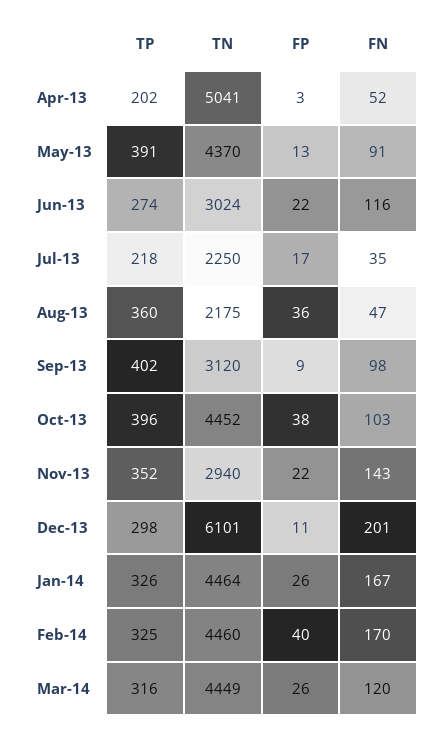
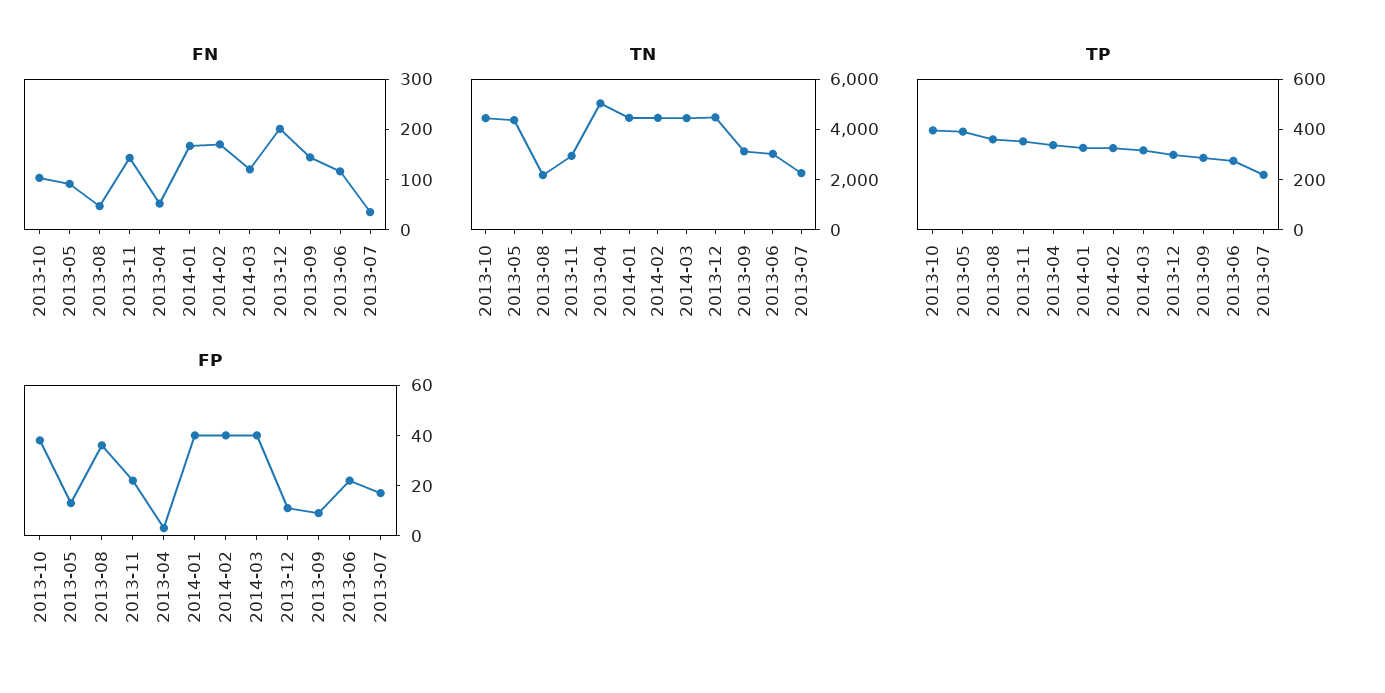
  {
    "TP": {
-     "Apr-13": 202,
+     "Apr-13": 350,
      "May-13": 391,
      "Jun-13": 274,
      "Jul-13": 218,
      "Aug-13": 360,
-     "Sep-13": 402,
+     "Sep-13": 300,
      "Oct-13": 396,
      "Nov-13": 352,
      "Dec-13": 298,
      "Jan-14": 326,
      "Feb-14": 325,
      "Mar-14": 316
    },
    "TN": {
      "Apr-13": 5041,
      "May-13": 4370,
      "Jun-13": 3024,
      "Jul-13": 2250,
      "Aug-13": 2175,
      "Sep-13": 3120,
      "Oct-13": 4452,
      "Nov-13": 2940,
-     "Dec-13": 6101,
+     "Dec-13": 4500,
      "Jan-14": 4464,
      "Feb-14": 4460,
      "Mar-14": 4449
    },
    "FP": {
      "Apr-13": 3,
      "May-13": 13,
      "Jun-13": 22,
      "Jul-13": 17,
      "Aug-13": 36,
      "Sep-13": 9,
      "Oct-13": 38,
      "Nov-13": 22,
      "Dec-13": 11,
-     "Jan-14": 26,
+     "Jan-14": 40,
      "Feb-14": 40,
-     "Mar-14": 26
+     "Mar-14": 40
    },
    "FN": {
      "Apr-13": 52,
      "May-13": 91,
      "Jun-13": 116,
      "Jul-13": 35,
      "Aug-13": 47,
-     "Sep-13": 98,
+     "Sep-13": 140,
      "Oct-13": 103,
      "Nov-13": 143,
      "Dec-13": 201,
      "Jan-14": 167,
      "Feb-14": 170,
      "Mar-14": 120
    }
  }

